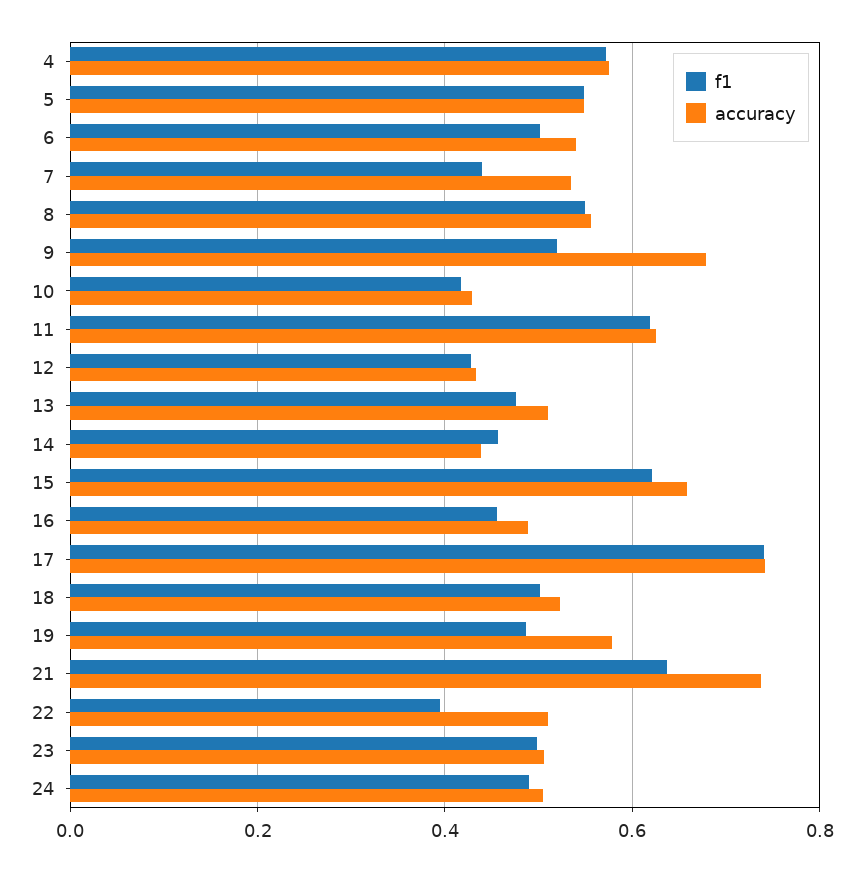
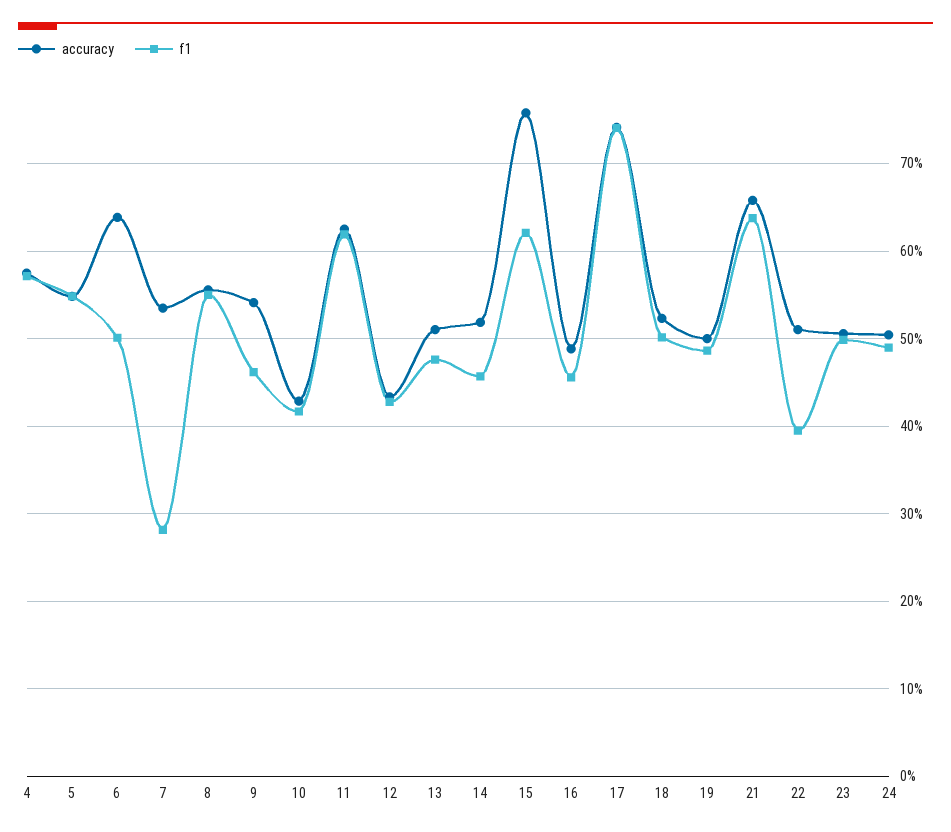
  {
    "f1": {
      "4": 0.57,
      "5": 0.55,
      "6": 0.5,
-     "7": 0.44,
+     "7": 0.28,
      "8": 0.55,
-     "9": 0.52,
+     "9": 0.46,
      "10": 0.42,
      "11": 0.62,
      "12": 0.43,
      "13": 0.48,
      "14": 0.46,
      "15": 0.62,
      "16": 0.46,
      "17": 0.74,
      "18": 0.5,
      "19": 0.49,
      "21": 0.64,
      "22": 0.39,
      "23": 0.5,
      "24": 0.49
    },
    "accuracy": {
      "4": 0.57,
      "5": 0.55,
-     "6": 0.54,
+     "6": 0.64,
      "7": 0.53,
      "8": 0.56,
-     "9": 0.68,
+     "9": 0.54,
      "10": 0.43,
      "11": 0.63,
      "12": 0.43,
      "13": 0.51,
-     "14": 0.44,
+     "14": 0.52,
-     "15": 0.66,
+     "15": 0.76,
      "16": 0.49,
      "17": 0.74,
      "18": 0.52,
-     "19": 0.58,
+     "19": 0.5,
-     "21": 0.74,
+     "21": 0.66,
      "22": 0.51,
      "23": 0.51,
      "24": 0.5
    }
  }

